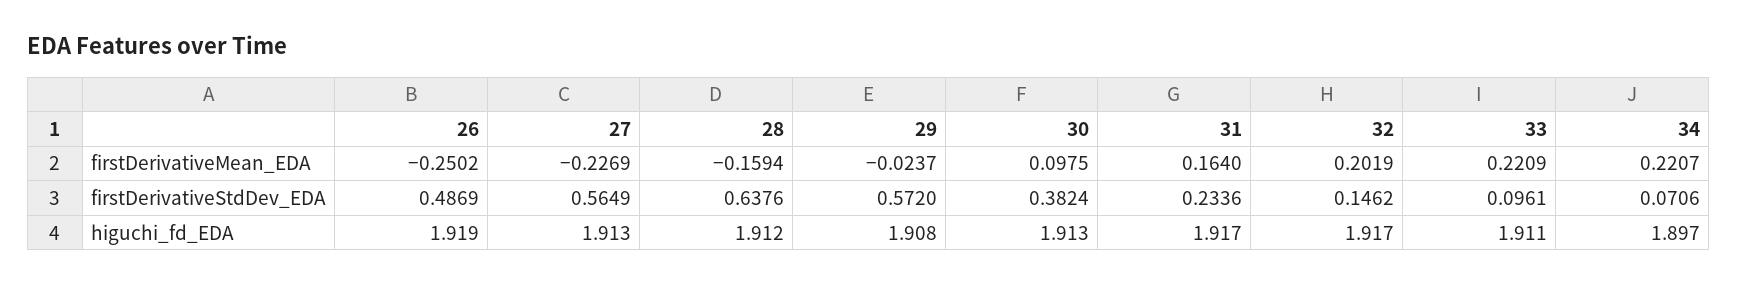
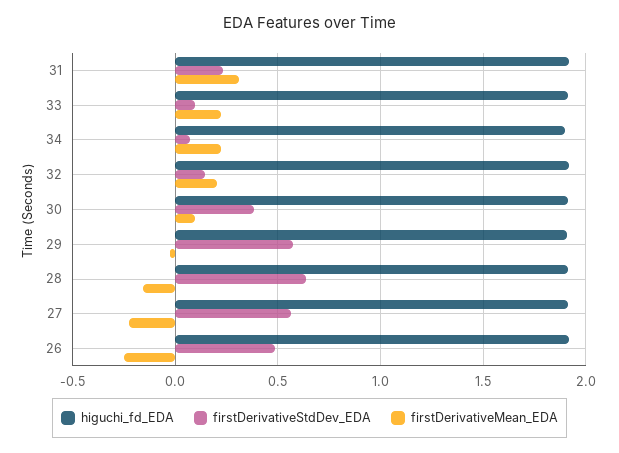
  {
    "firstDerivativeMean_EDA": {
      "26": -0.2502,
      "27": -0.2269,
      "28": -0.1594,
      "29": -0.0237,
      "30": 0.0975,
-     "31": 0.164,
+     "31": 0.3,
      "32": 0.2019,
      "33": 0.2209,
      "34": 0.2207
    },
    "firstDerivativeStdDev_EDA": {
      "26": 0.4869,
      "27": 0.5649,
      "28": 0.6376,
      "29": 0.572,
      "30": 0.3824,
      "31": 0.2336,
      "32": 0.1462,
      "33": 0.0961,
      "34": 0.0706
    },
    "higuchi_fd_EDA": {
      "26": 1.919,
      "27": 1.913,
      "28": 1.912,
      "29": 1.908,
      "30": 1.913,
      "31": 1.917,
      "32": 1.917,
      "33": 1.911,
      "34": 1.897
    }
  }

